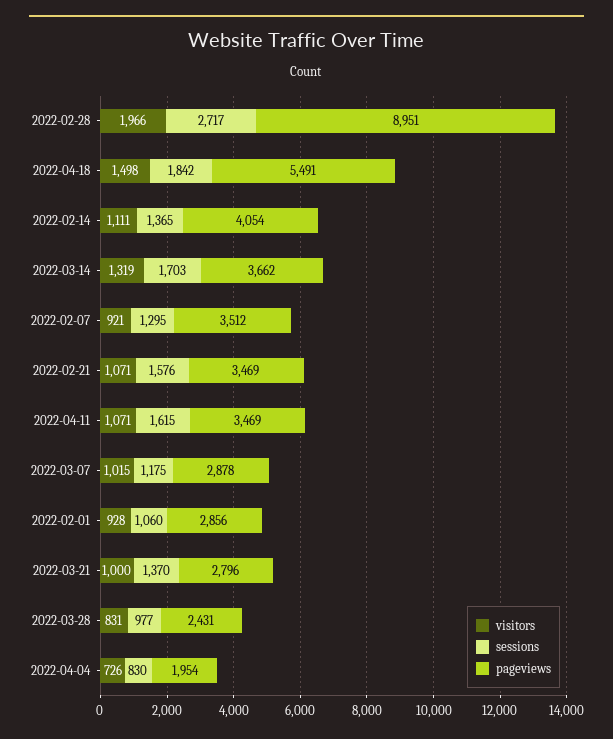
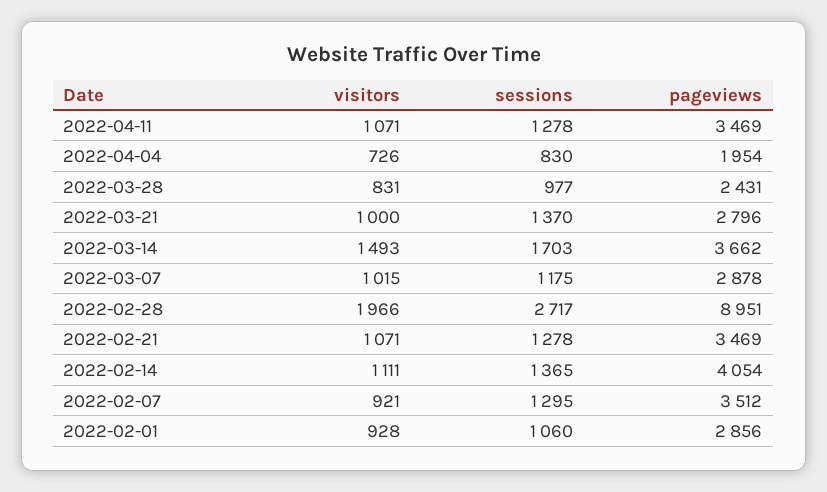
  {
    "visitors": {
      "2022-02-28": 1966,
-     "2022-04-18": 1498,
      "2022-02-14": 1111,
-     "2022-03-14": 1319,
+     "2022-03-14": 1493,
      "2022-02-07": 921,
      "2022-02-21": 1071,
      "2022-04-11": 1071,
      "2022-03-07": 1015,
      "2022-02-01": 928,
      "2022-03-21": 1000,
      "2022-03-28": 831,
      "2022-04-04": 726
    },
    "sessions": {
      "2022-02-28": 2717,
-     "2022-04-18": 1842,
      "2022-02-14": 1365,
      "2022-03-14": 1703,
      "2022-02-07": 1295,
-     "2022-02-21": 1576,
+     "2022-02-21": 1278,
-     "2022-04-11": 1615,
+     "2022-04-11": 1278,
      "2022-03-07": 1175,
      "2022-02-01": 1060,
      "2022-03-21": 1370,
      "2022-03-28": 977,
      "2022-04-04": 830
    },
    "pageviews": {
      "2022-02-28": 8951,
-     "2022-04-18": 5491,
      "2022-02-14": 4054,
      "2022-03-14": 3662,
      "2022-02-07": 3512,
      "2022-02-21": 3469,
      "2022-04-11": 3469,
      "2022-03-07": 2878,
      "2022-02-01": 2856,
      "2022-03-21": 2796,
      "2022-03-28": 2431,
      "2022-04-04": 1954
    }
  }

